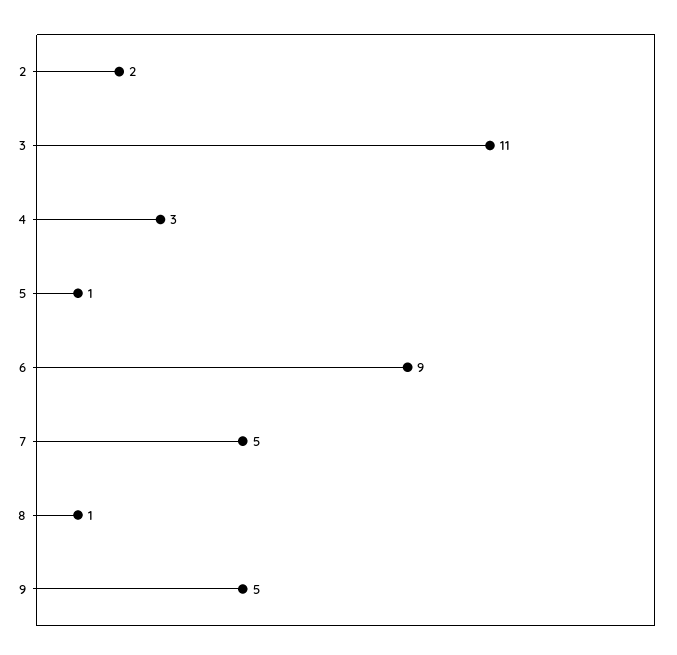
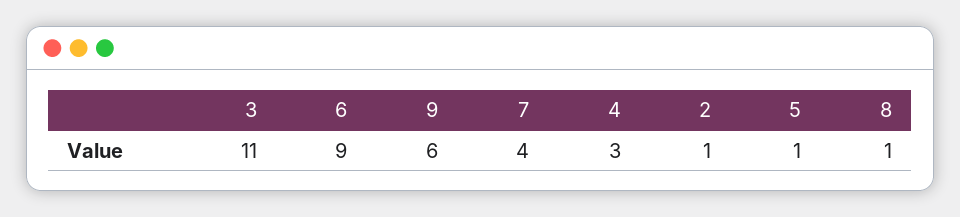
  {
-   "2": 2,
+   "2": 1,
    "3": 11,
    "4": 3,
    "5": 1,
    "6": 9,
-   "7": 5,
+   "7": 4,
    "8": 1,
-   "9": 5
+   "9": 6
  }

